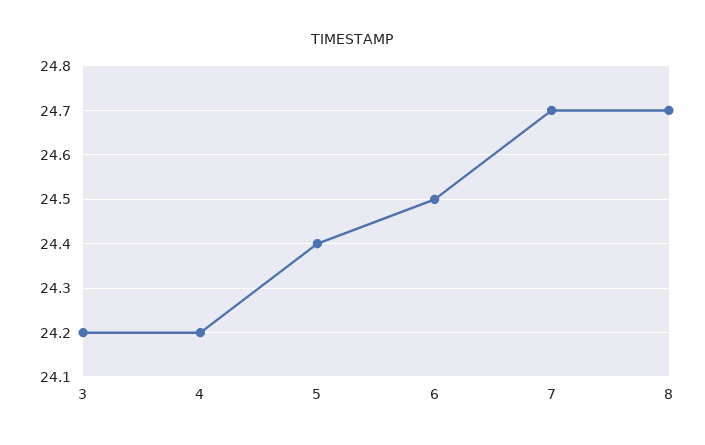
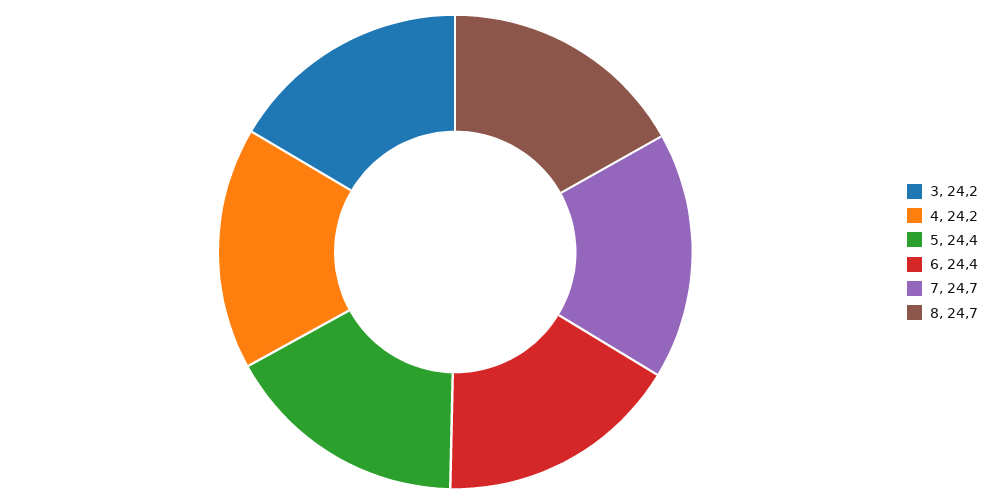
  {
    "3": 24.2,
    "4": 24.2,
    "5": 24.4,
-   "6": 24.5,
+   "6": 24.4,
    "7": 24.7,
    "8": 24.7
  }

